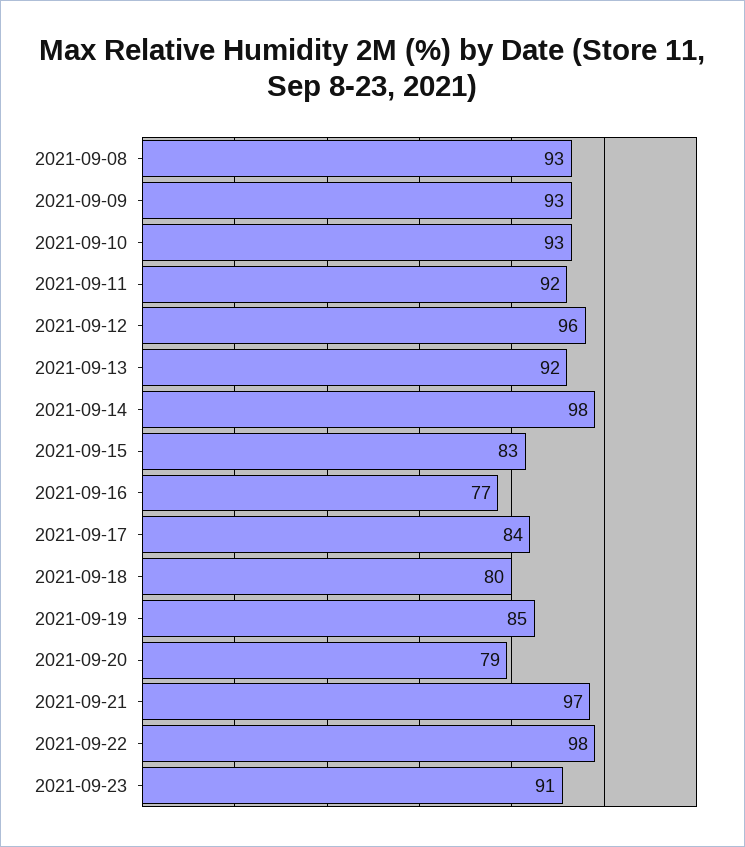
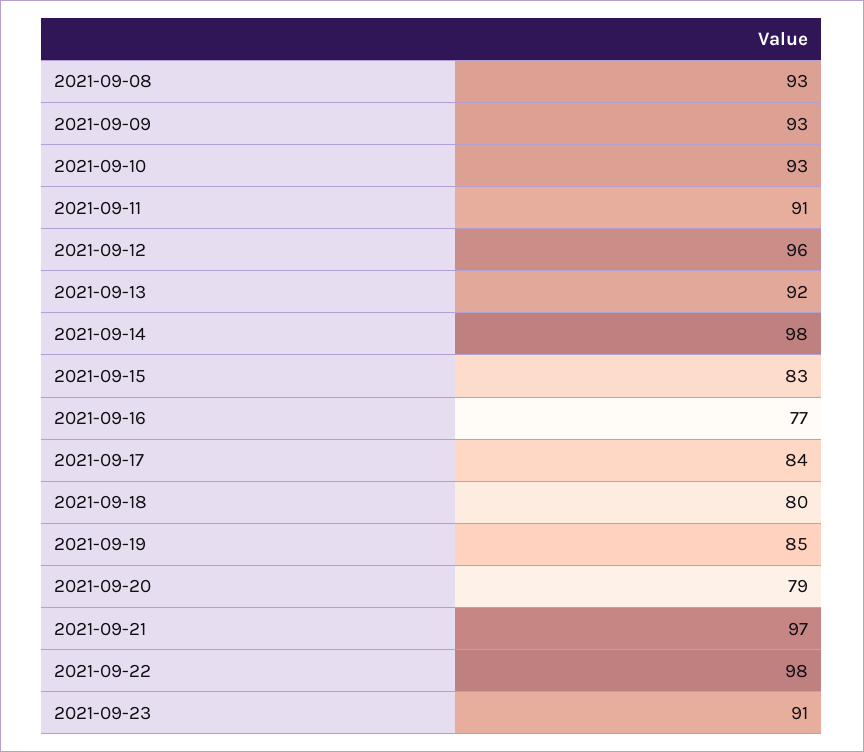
  {
    "2021-09-08": 93,
    "2021-09-09": 93,
    "2021-09-10": 93,
-   "2021-09-11": 92,
+   "2021-09-11": 91,
    "2021-09-12": 96,
    "2021-09-13": 92,
    "2021-09-14": 98,
    "2021-09-15": 83,
    "2021-09-16": 77,
    "2021-09-17": 84,
    "2021-09-18": 80,
    "2021-09-19": 85,
    "2021-09-20": 79,
    "2021-09-21": 97,
    "2021-09-22": 98,
    "2021-09-23": 91
  }

